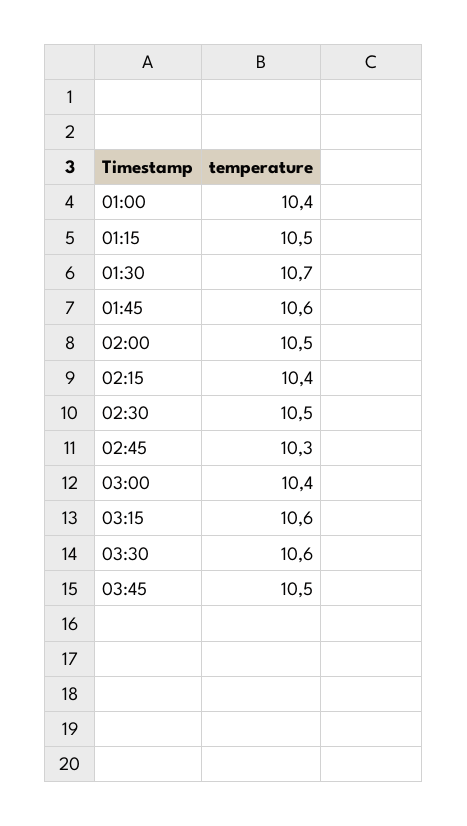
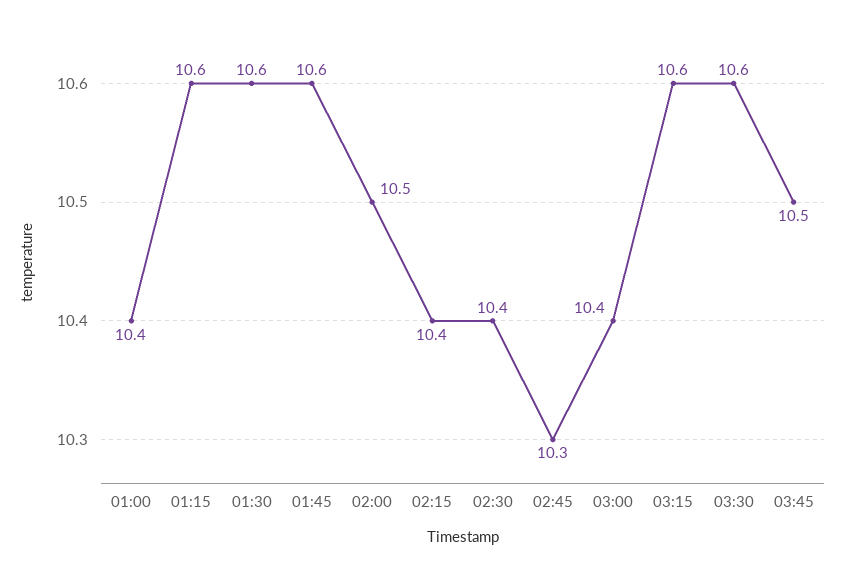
  {
    "01:00": 10.4,
-   "01:15": 10.5,
+   "01:15": 10.6,
-   "01:30": 10.7,
+   "01:30": 10.6,
    "01:45": 10.6,
    "02:00": 10.5,
    "02:15": 10.4,
-   "02:30": 10.5,
+   "02:30": 10.4,
    "02:45": 10.3,
    "03:00": 10.4,
    "03:15": 10.6,
    "03:30": 10.6,
    "03:45": 10.5
  }

